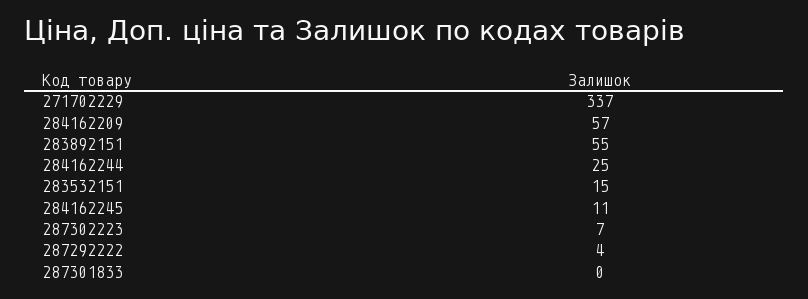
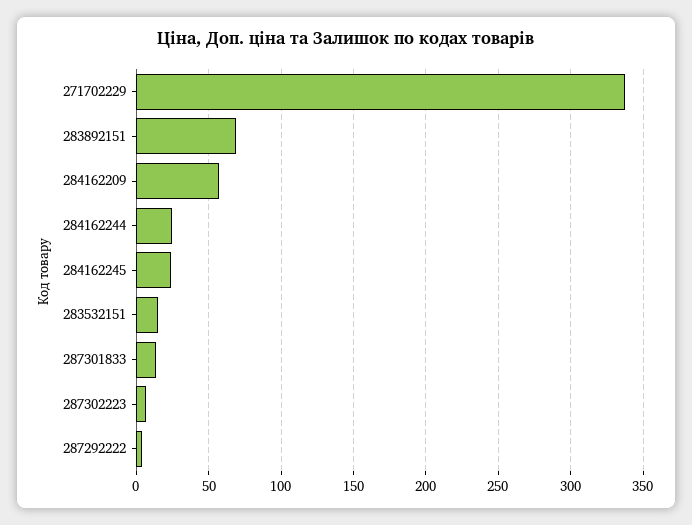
  {
    "271702229": 337,
    "284162209": 57,
-   "283892151": 55,
+   "283892151": 70,
    "284162244": 25,
    "283532151": 15,
-   "284162245": 11,
+   "284162245": 25,
    "287302223": 7,
    "287292222": 4,
-   "287301833": 0
+   "287301833": 15
  }

